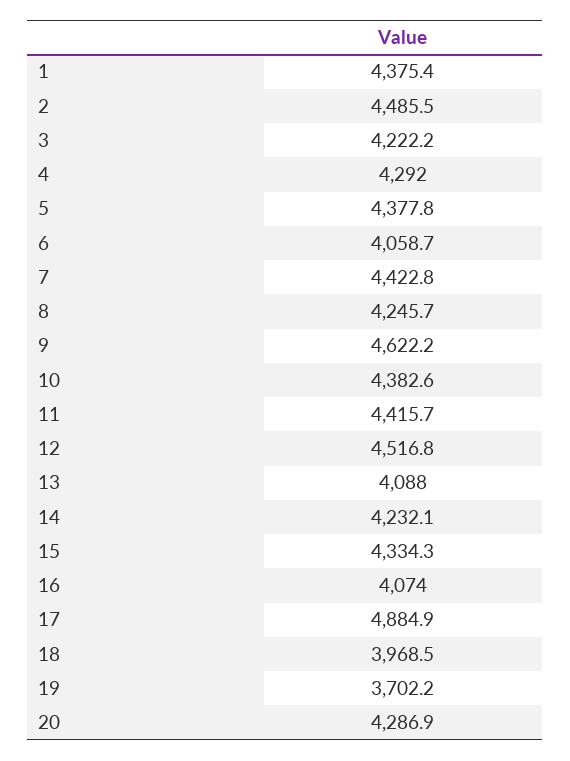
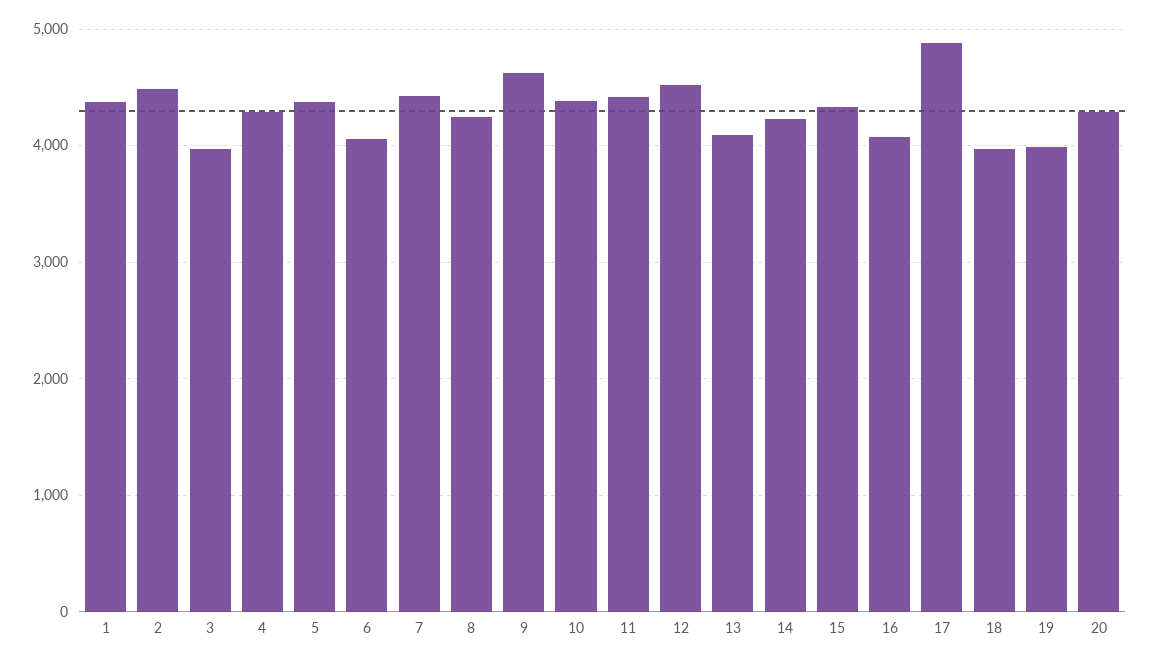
  {
    "1": 4375.4,
    "2": 4485.5,
-   "3": 4222.2,
+   "3": 4000,
    "4": 4292,
    "5": 4377.8,
    "6": 4058.7,
    "7": 4422.8,
    "8": 4245.7,
    "9": 4622.2,
    "10": 4382.6,
    "11": 4415.7,
    "12": 4516.8,
    "13": 4088,
    "14": 4232.1,
    "15": 4334.3,
    "16": 4074,
    "17": 4884.9,
    "18": 3968.5,
-   "19": 3702.2,
+   "19": 4000,
    "20": 4286.9
  }

